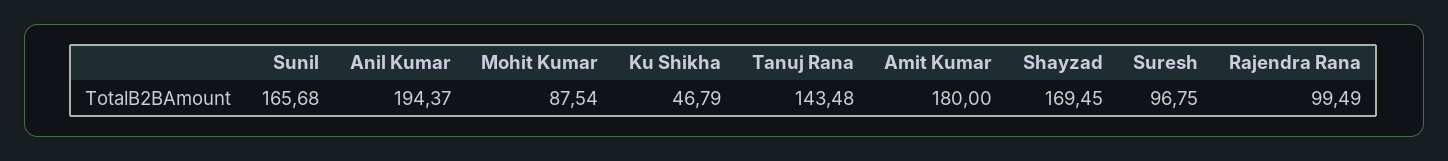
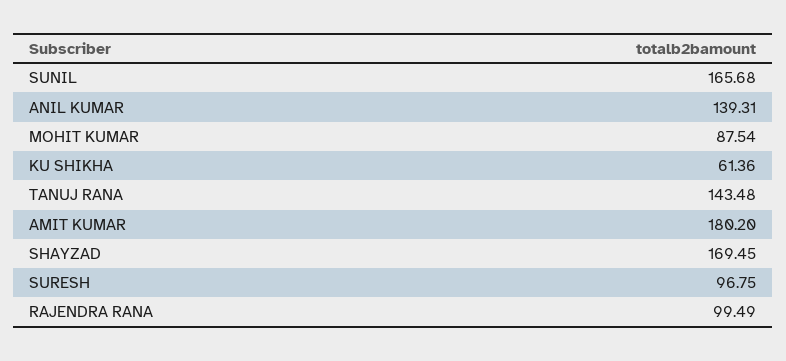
  {
    "Sunil": 165.68,
-   "Anil Kumar": 194.37,
+   "Anil Kumar": 139.31,
    "Mohit Kumar": 87.54,
-   "Ku Shikha": 46.79,
+   "Ku Shikha": 61.36,
    "Tanuj Rana": 143.48,
-   "Amit Kumar": 180,
+   "Amit Kumar": 180.2,
    "Shayzad": 169.45,
    "Suresh": 96.75,
    "Rajendra Rana": 99.49
  }

